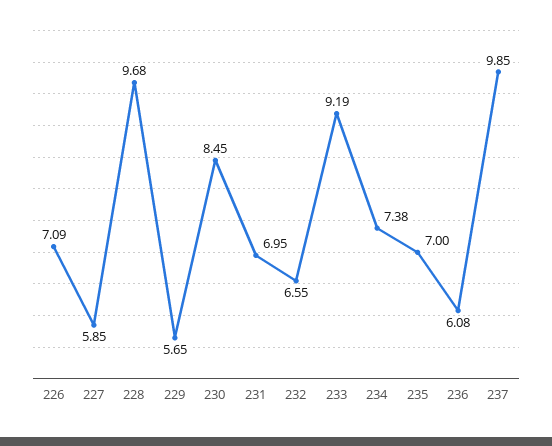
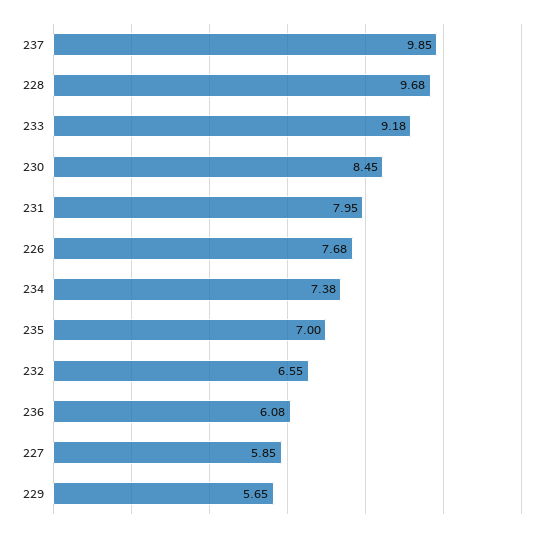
  {
-   "226": 7.09,
+   "226": 7.68,
    "227": 5.85,
    "228": 9.68,
    "229": 5.65,
    "230": 8.45,
-   "231": 6.95,
+   "231": 7.95,
    "232": 6.55,
-   "233": 9.19,
+   "233": 9.18,
    "234": 7.38,
    "235": 7,
    "236": 6.08,
    "237": 9.85
  }

